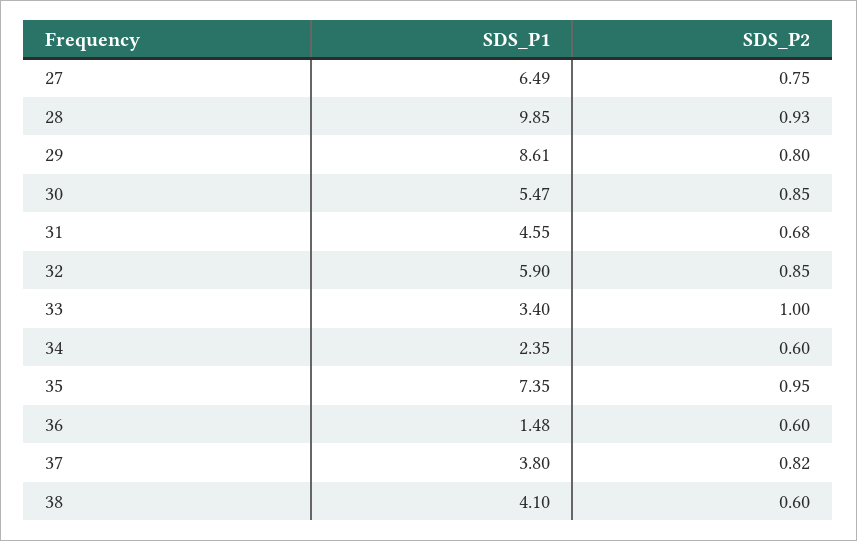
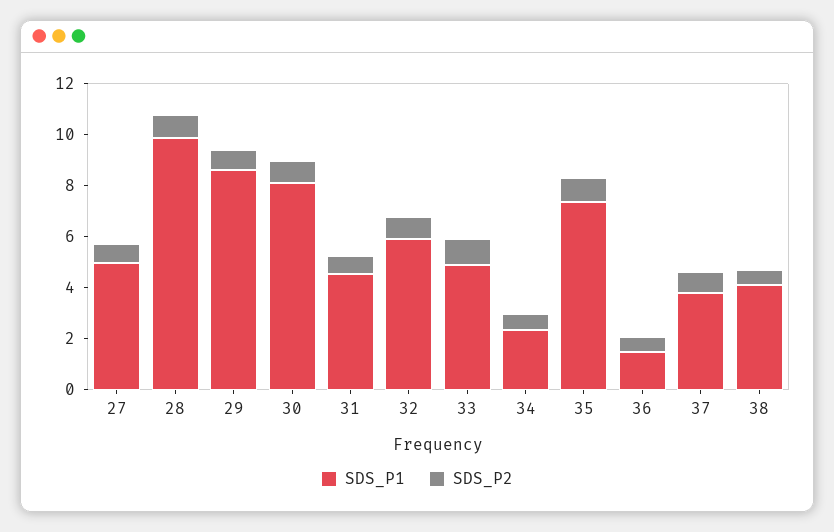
  {
    "SDS_P1": {
-     "27": 6.49,
+     "27": 5,
      "28": 9.85,
      "29": 8.61,
-     "30": 5.47,
+     "30": 8,
      "31": 4.55,
      "32": 5.9,
-     "33": 3.4,
+     "33": 5,
      "34": 2.35,
      "35": 7.35,
      "36": 1.48,
      "37": 3.8,
      "38": 4.1
    },
    "SDS_P2": {
      "27": 0.75,
      "28": 0.93,
      "29": 0.8,
      "30": 0.85,
      "31": 0.68,
      "32": 0.85,
      "33": 1,
      "34": 0.6,
      "35": 0.95,
      "36": 0.6,
      "37": 0.82,
      "38": 0.6
    }
  }

